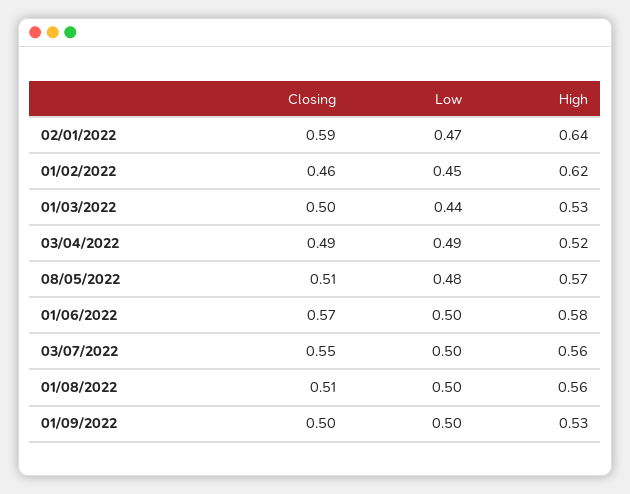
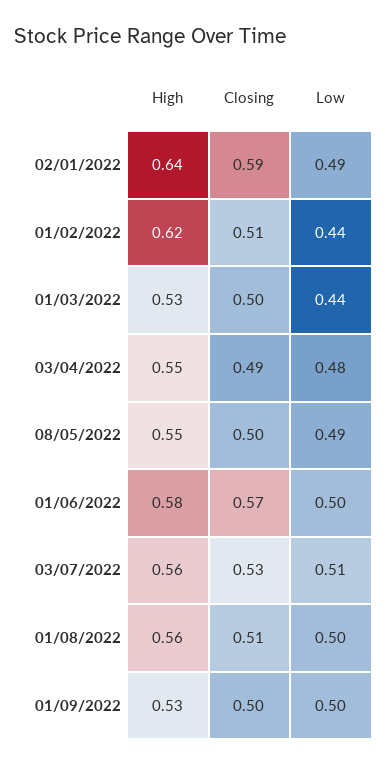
  {
    "Closing": {
      "02/01/2022": 0.59,
-     "01/02/2022": 0.46,
+     "01/02/2022": 0.51,
      "01/03/2022": 0.5,
      "03/04/2022": 0.49,
-     "08/05/2022": 0.51,
+     "08/05/2022": 0.5,
      "01/06/2022": 0.57,
-     "03/07/2022": 0.55,
+     "03/07/2022": 0.53,
      "01/08/2022": 0.51,
      "01/09/2022": 0.5
    },
    "Low": {
-     "02/01/2022": 0.47,
+     "02/01/2022": 0.49,
-     "01/02/2022": 0.45,
+     "01/02/2022": 0.44,
      "01/03/2022": 0.44,
-     "03/04/2022": 0.49,
+     "03/04/2022": 0.48,
-     "08/05/2022": 0.48,
+     "08/05/2022": 0.49,
      "01/06/2022": 0.5,
-     "03/07/2022": 0.5,
+     "03/07/2022": 0.51,
      "01/08/2022": 0.5,
      "01/09/2022": 0.5
    },
    "High": {
      "02/01/2022": 0.64,
      "01/02/2022": 0.62,
      "01/03/2022": 0.53,
-     "03/04/2022": 0.52,
+     "03/04/2022": 0.55,
-     "08/05/2022": 0.57,
+     "08/05/2022": 0.55,
      "01/06/2022": 0.58,
      "03/07/2022": 0.56,
      "01/08/2022": 0.56,
      "01/09/2022": 0.53
    }
  }

